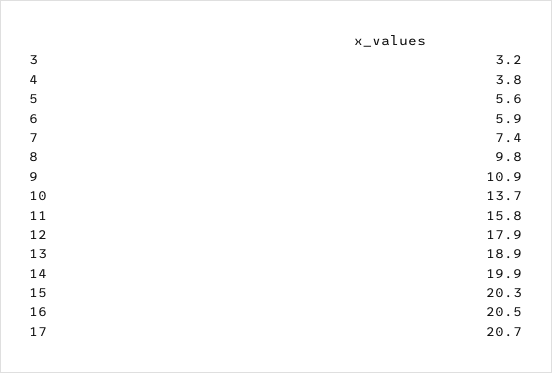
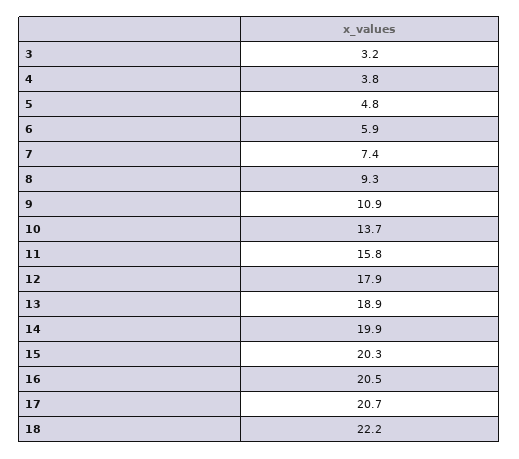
  {
    "3": 3.2,
    "4": 3.8,
-   "5": 5.6,
+   "5": 4.8,
    "6": 5.9,
    "7": 7.4,
-   "8": 9.8,
+   "8": 9.3,
    "9": 10.9,
    "10": 13.7,
    "11": 15.8,
    "12": 17.9,
    "13": 18.9,
    "14": 19.9,
    "15": 20.3,
    "16": 20.5,
-   "17": 20.7
+   "17": 20.7,
+   "18": 22.2
  }

